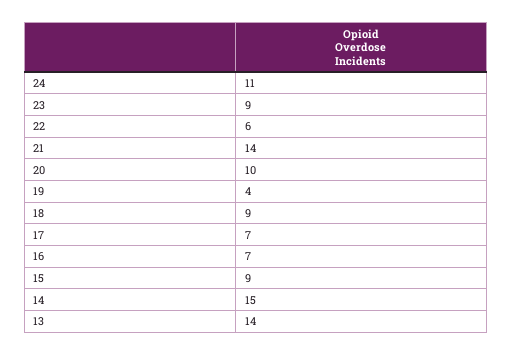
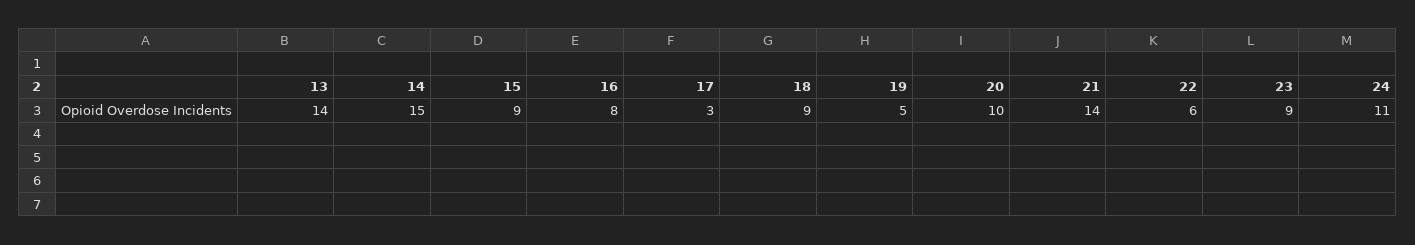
  {
    "24": 11,
    "23": 9,
    "22": 6,
    "21": 14,
    "20": 10,
-   "19": 4,
+   "19": 5,
    "18": 9,
-   "17": 7,
+   "17": 3,
-   "16": 7,
+   "16": 8,
    "15": 9,
    "14": 15,
    "13": 14
  }

